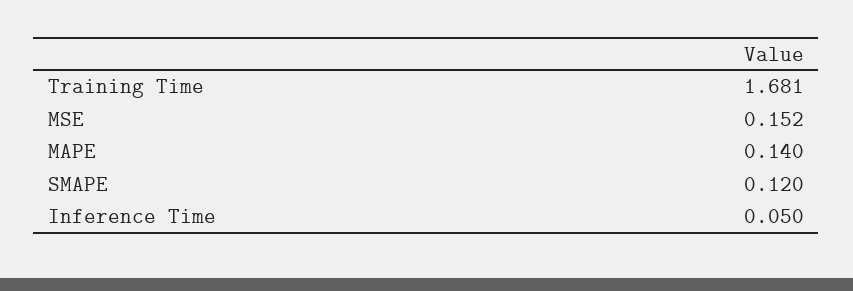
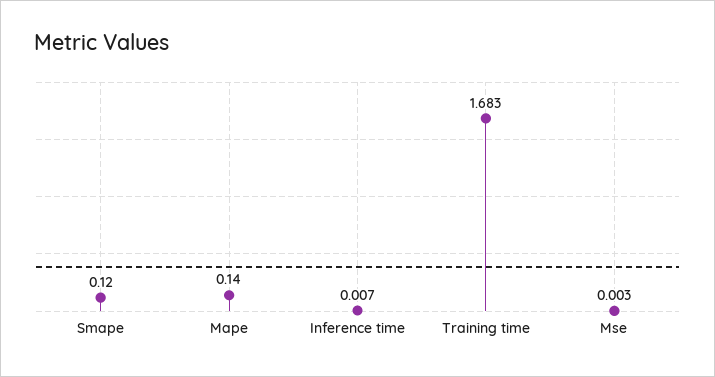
  {
-   "Training Time": 1.681,
+   "Training Time": 1.683,
-   "MSE": 0.152,
+   "MSE": 0.003,
    "MAPE": 0.14,
    "SMAPE": 0.12,
-   "Inference Time": 0.05
+   "Inference Time": 0.007
  }

